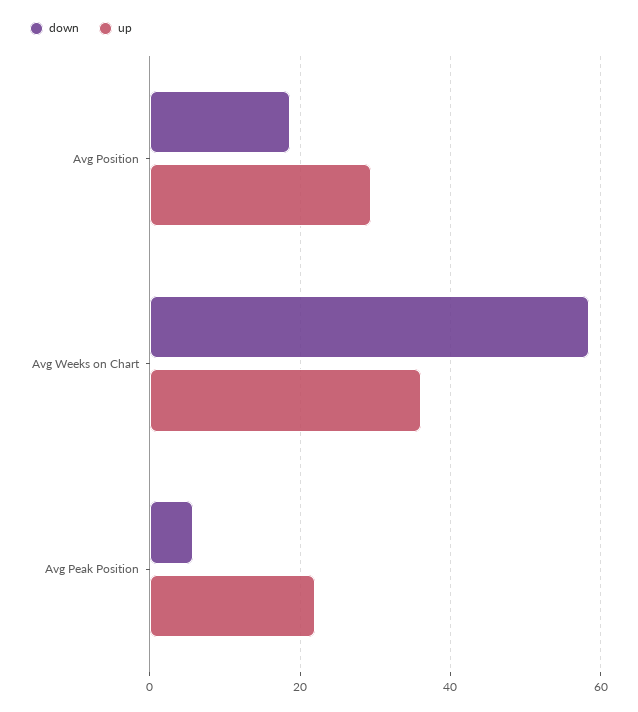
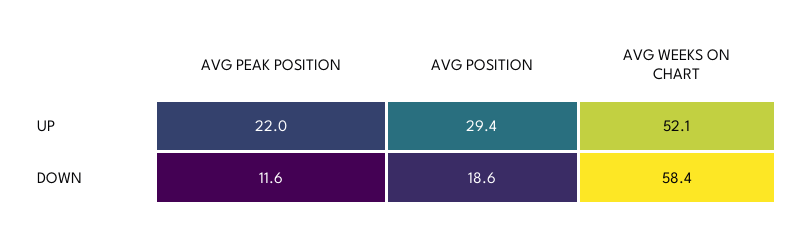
  {
    "down": {
      "Avg Position": 18.6,
      "Avg Weeks on Chart": 58.4,
-     "Avg Peak Position": 6
+     "Avg Peak Position": 11.6
    },
    "up": {
      "Avg Position": 29.4,
-     "Avg Weeks on Chart": 36,
+     "Avg Weeks on Chart": 52.1,
      "Avg Peak Position": 22
    }
  }

